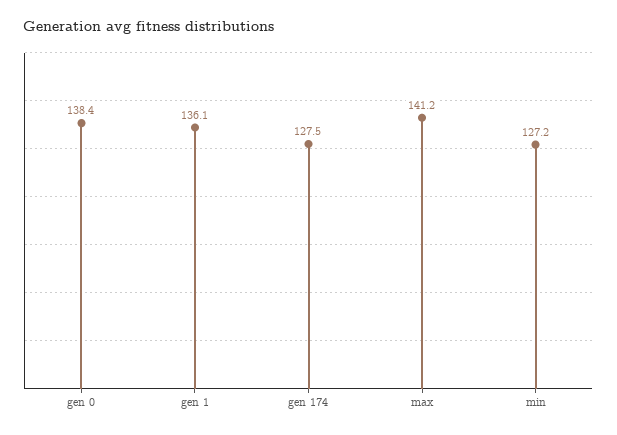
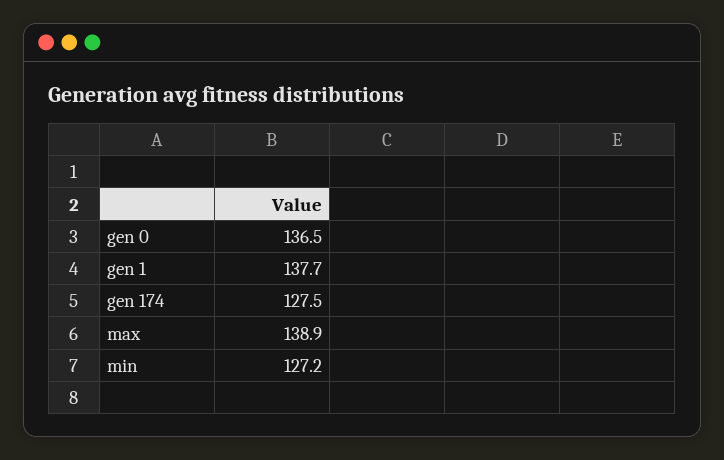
  {
-   "gen 0": 138.4,
+   "gen 0": 136.5,
-   "gen 1": 136.1,
+   "gen 1": 137.7,
    "gen 174": 127.5,
-   "max": 141.2,
+   "max": 138.9,
    "min": 127.2
  }

